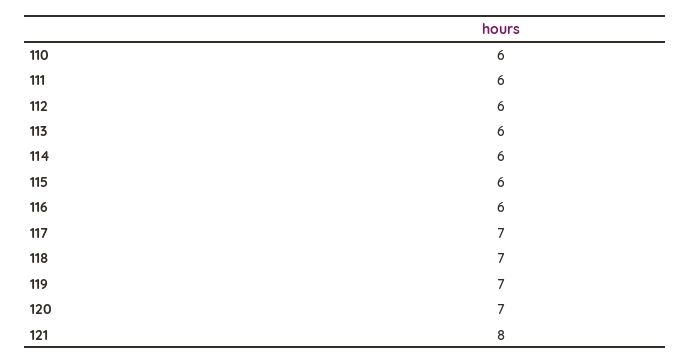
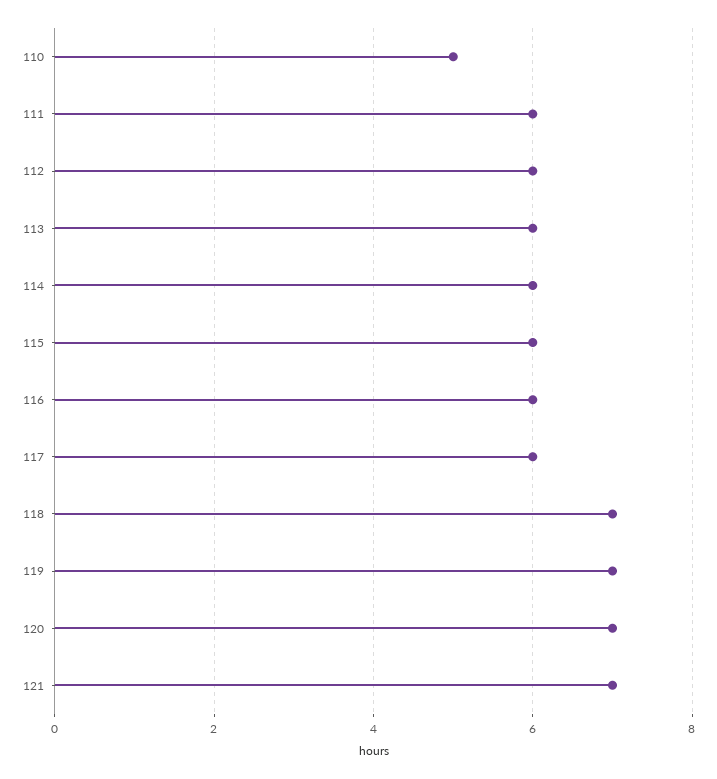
  {
-   "110": 6,
+   "110": 5,
    "111": 6,
    "112": 6,
    "113": 6,
    "114": 6,
    "115": 6,
    "116": 6,
-   "117": 7,
+   "117": 6,
    "118": 7,
    "119": 7,
    "120": 7,
-   "121": 8
+   "121": 7
  }

